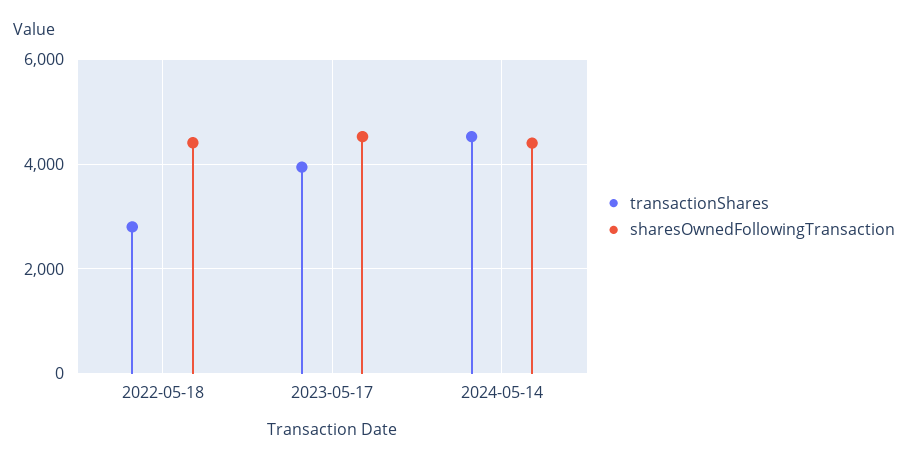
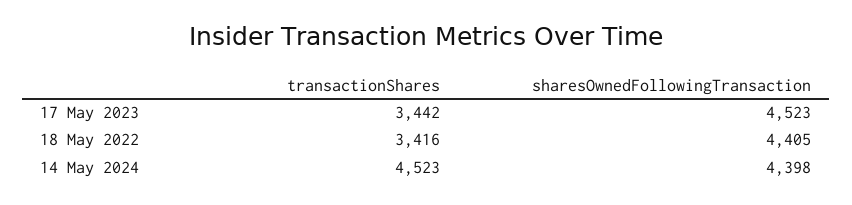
  {
    "transactionShares": {
-     "2022-05-18": 2800,
+     "2022-05-18": 3416,
-     "2023-05-17": 4000,
+     "2023-05-17": 3442,
      "2024-05-14": 4523
    },
    "sharesOwnedFollowingTransaction": {
      "2022-05-18": 4405,
      "2023-05-17": 4523,
      "2024-05-14": 4398
    }
  }

